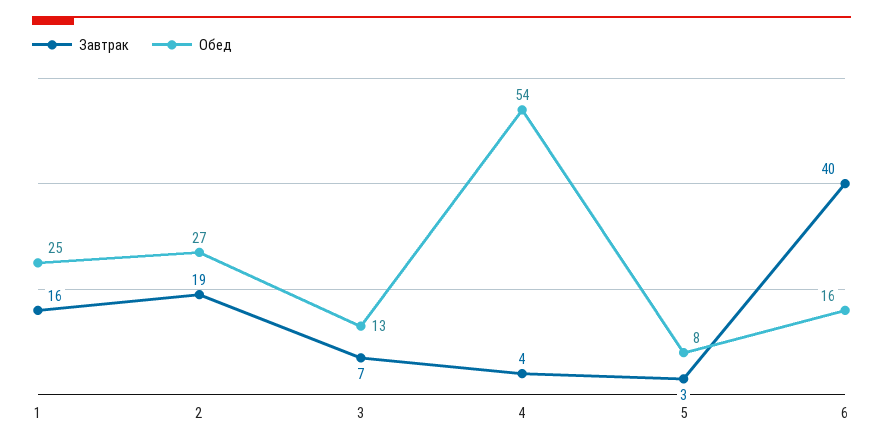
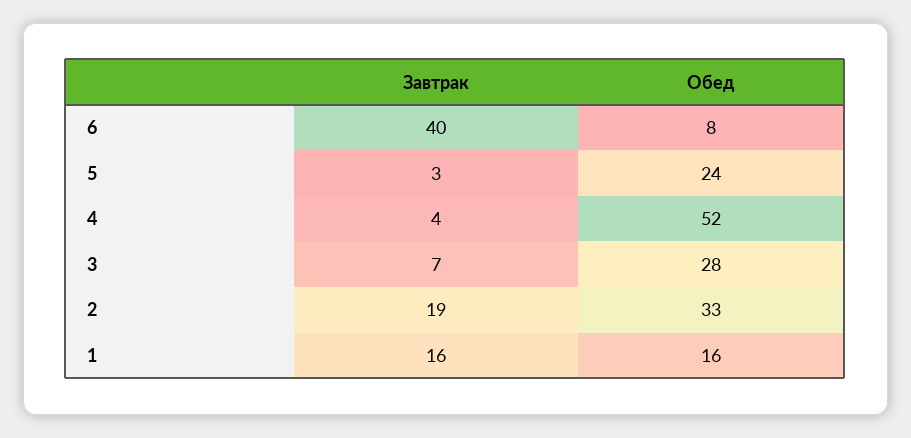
  {
    "Завтрак": {
      "1": 16,
      "2": 19,
      "3": 7,
      "4": 4,
      "5": 3,
      "6": 40
    },
    "Обед": {
-     "1": 25,
+     "1": 16,
-     "2": 27,
+     "2": 33,
-     "3": 13,
+     "3": 28,
-     "4": 54,
+     "4": 52,
-     "5": 8,
+     "5": 24,
-     "6": 16
+     "6": 8
    }
  }

